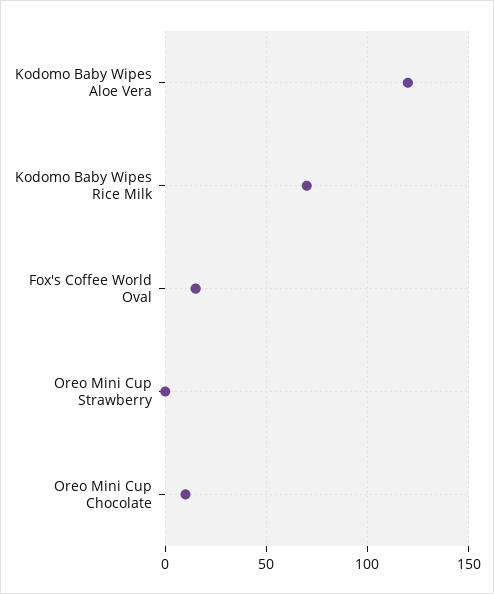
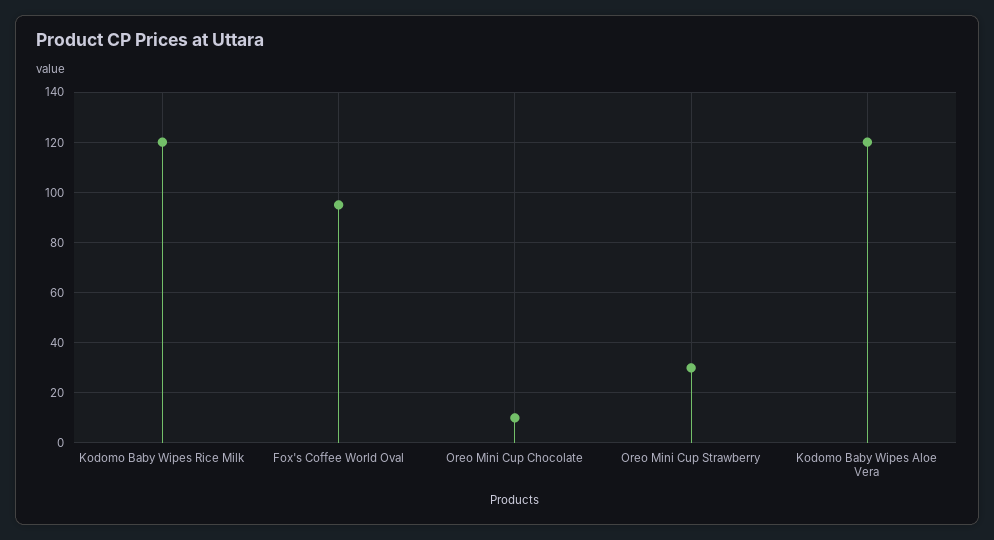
  {
    "Kodomo Baby Wipes Aloe Vera": 120,
-   "Kodomo Baby Wipes Rice Milk": 70,
+   "Kodomo Baby Wipes Rice Milk": 120,
-   "Fox's Coffee World Oval": 15,
+   "Fox's Coffee World Oval": 95,
-   "Oreo Mini Cup Strawberry": 0,
+   "Oreo Mini Cup Strawberry": 30,
    "Oreo Mini Cup Chocolate": 10
  }

